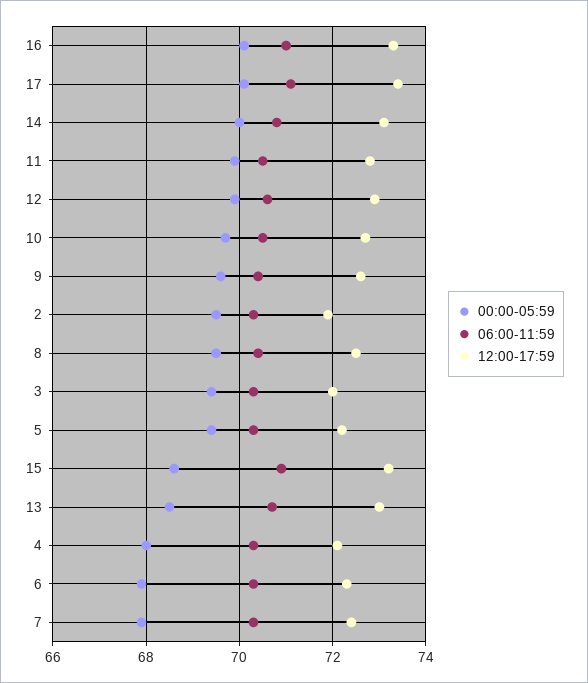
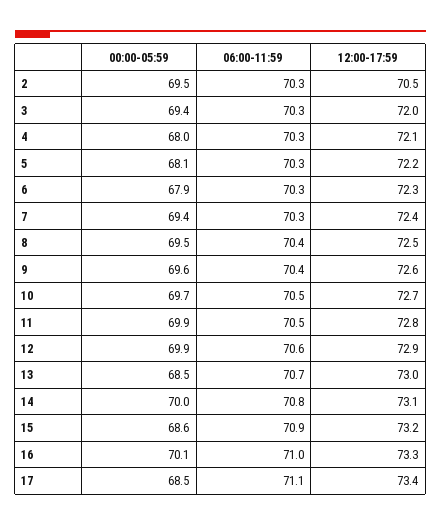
  {
    "00:00-05:59": {
      "16": 70.1,
-     "17": 70,
+     "17": 68.5,
      "14": 70,
      "11": 69.9,
      "12": 69.9,
      "10": 69.7,
      "9": 69.6,
      "2": 69.5,
      "8": 69.5,
      "3": 69.4,
-     "5": 69.5,
+     "5": 68.1,
      "15": 68.6,
      "13": 68.5,
      "4": 68,
      "6": 67.9,
-     "7": 68
+     "7": 69.4
    },
    "06:00-11:59": {
      "16": 71,
      "17": 71.1,
      "14": 70.8,
      "11": 70.5,
      "12": 70.6,
      "10": 70.5,
      "9": 70.4,
      "2": 70.3,
      "8": 70.4,
      "3": 70.3,
      "5": 70.3,
      "15": 70.9,
      "13": 70.7,
      "4": 70.3,
      "6": 70.3,
      "7": 70.3
    },
    "12:00-17:59": {
      "16": 73.3,
      "17": 73.4,
      "14": 73.1,
      "11": 72.8,
      "12": 72.9,
      "10": 72.7,
      "9": 72.6,
-     "2": 72,
+     "2": 70.5,
      "8": 72.5,
      "3": 72,
      "5": 72.2,
      "15": 73.2,
      "13": 73,
      "4": 72.1,
      "6": 72.3,
      "7": 72.4
    }
  }

